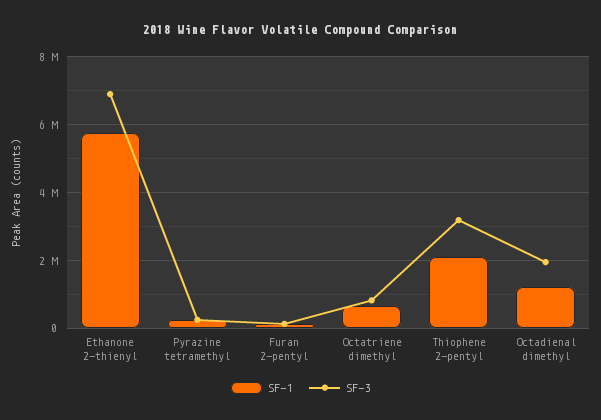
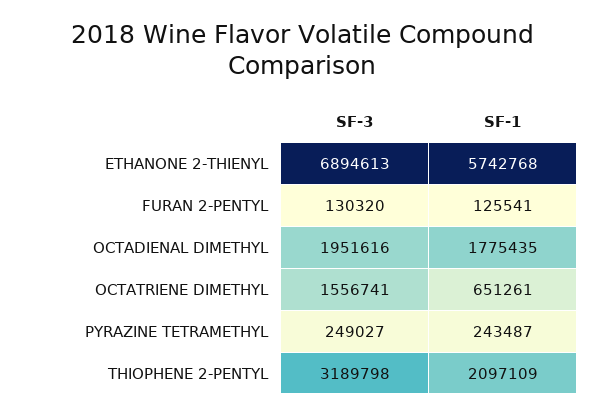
  {
    "SF-1": {
      "Ethanone 2-thienyl": 5742768,
      "Pyrazine tetramethyl": 243487,
      "Furan 2-pentyl": 125541,
      "Octatriene dimethyl": 651261,
      "Thiophene 2-pentyl": 2097109,
-     "Octadienal dimethyl": 1200000
+     "Octadienal dimethyl": 1775435
    },
    "SF-3": {
      "Ethanone 2-thienyl": 6894613,
      "Pyrazine tetramethyl": 249027,
      "Furan 2-pentyl": 130320,
-     "Octatriene dimethyl": 800000,
+     "Octatriene dimethyl": 1556741,
      "Thiophene 2-pentyl": 3189798,
      "Octadienal dimethyl": 1951616
    }
  }

